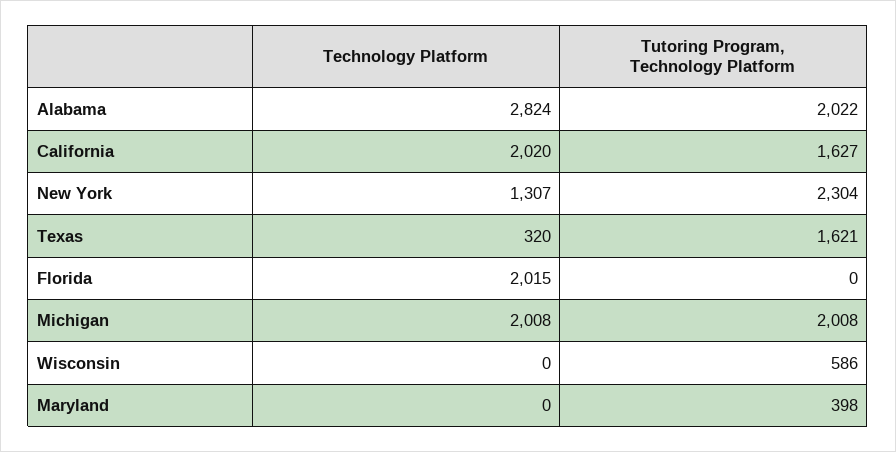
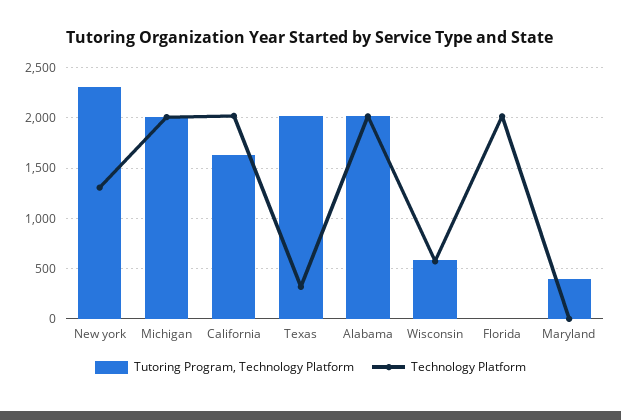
  {
    "Technology Platform": {
-     "Alabama": 2824,
+     "Alabama": 2000,
      "California": 2020,
      "New York": 1307,
      "Texas": 320,
      "Florida": 2015,
      "Michigan": 2008,
-     "Wisconsin": 0,
+     "Wisconsin": 600,
      "Maryland": 0
    },
    "Tutoring Program, Technology Platform": {
      "Alabama": 2022,
      "California": 1627,
      "New York": 2304,
-     "Texas": 1621,
+     "Texas": 2000,
      "Florida": 0,
      "Michigan": 2008,
      "Wisconsin": 586,
      "Maryland": 398
    }
  }

